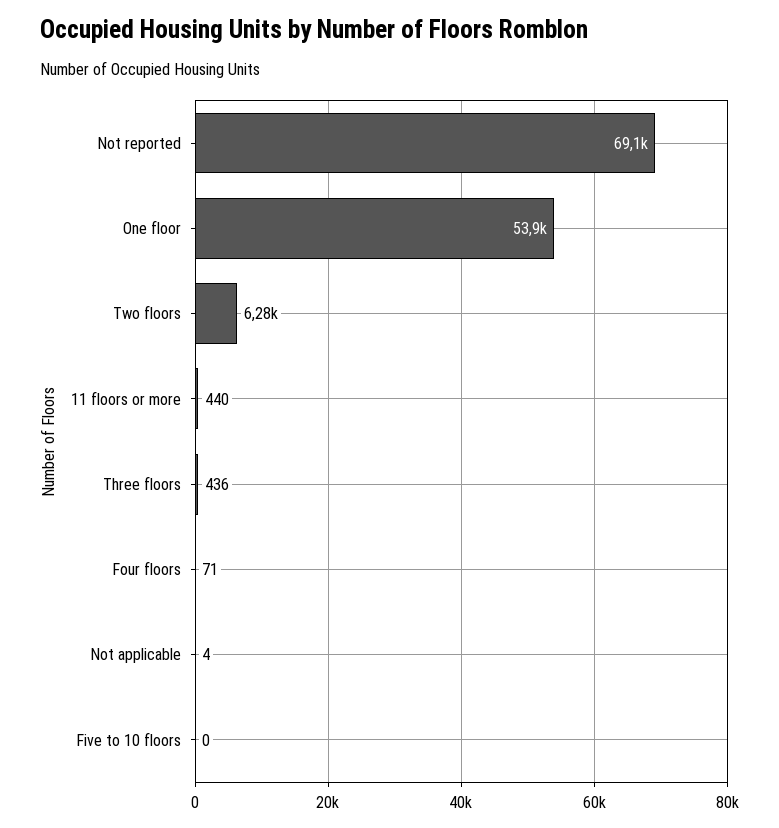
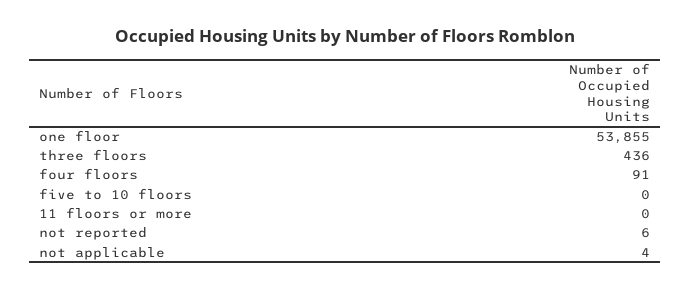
  {
-   "Not reported": 69100,
+   "Not reported": 6,
    "One floor": 53855,
-   "Two floors": 6280,
-   "11 floors or more": 440,
+   "11 floors or more": 0,
    "Three floors": 436,
-   "Four floors": 71,
+   "Four floors": 91,
    "Not applicable": 4,
    "Five to 10 floors": 0
  }

